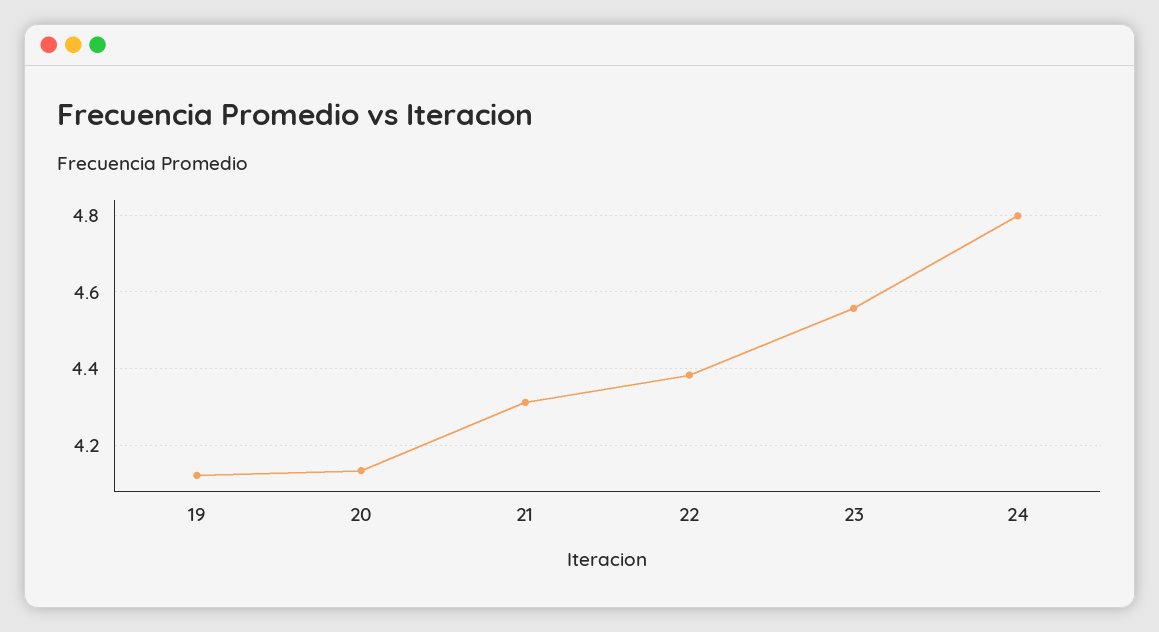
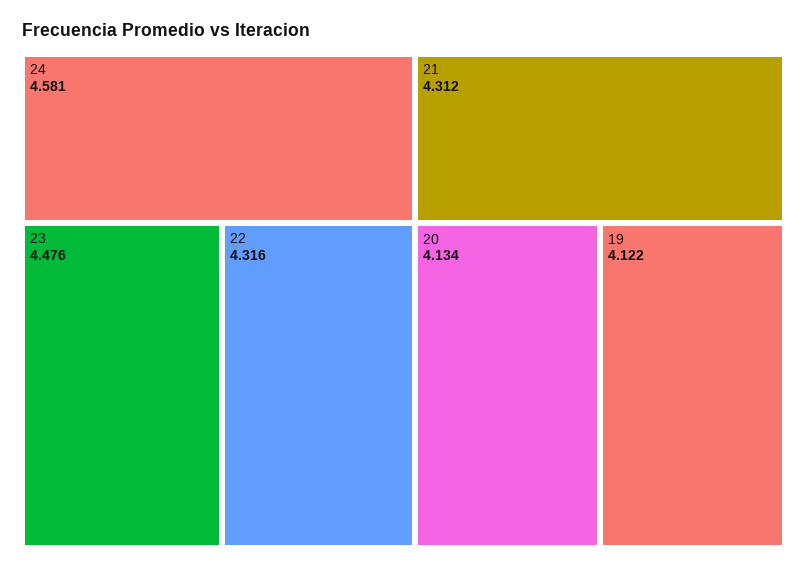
  {
    "19": 4.122,
    "20": 4.134,
    "21": 4.312,
-   "22": 4.38,
+   "22": 4.316,
-   "23": 4.56,
+   "23": 4.476,
-   "24": 4.8
+   "24": 4.581
  }

